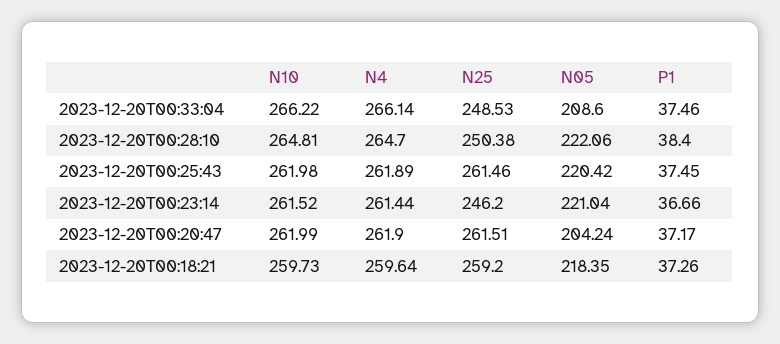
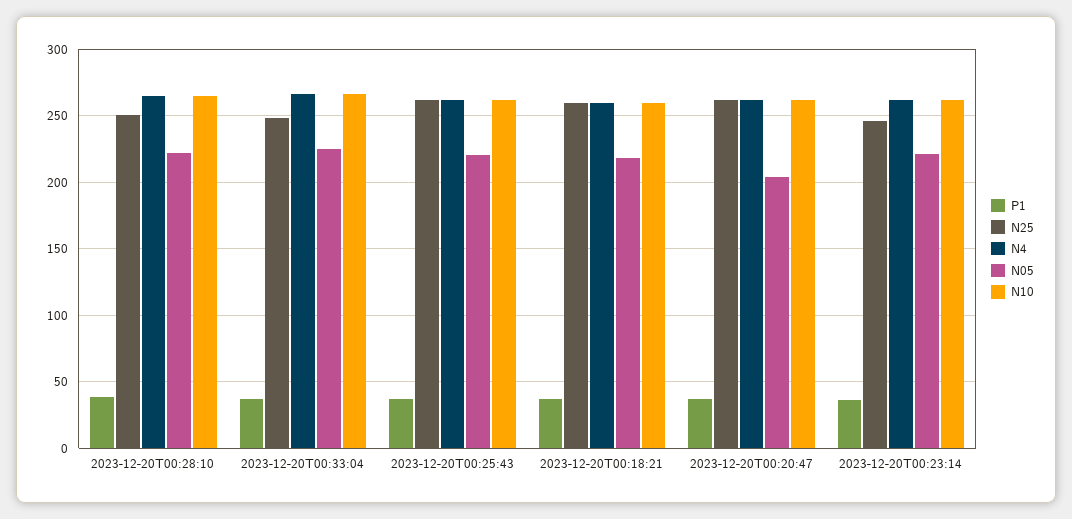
  {
    "N10": {
      "2023-12-20T00:33:04": 266.22,
      "2023-12-20T00:28:10": 264.81,
      "2023-12-20T00:25:43": 261.98,
      "2023-12-20T00:23:14": 261.52,
      "2023-12-20T00:20:47": 261.99,
      "2023-12-20T00:18:21": 259.73
    },
    "N4": {
      "2023-12-20T00:33:04": 266.14,
      "2023-12-20T00:28:10": 264.7,
      "2023-12-20T00:25:43": 261.89,
      "2023-12-20T00:23:14": 261.44,
      "2023-12-20T00:20:47": 261.9,
      "2023-12-20T00:18:21": 259.64
    },
    "N25": {
      "2023-12-20T00:33:04": 248.53,
      "2023-12-20T00:28:10": 250.38,
      "2023-12-20T00:25:43": 261.46,
      "2023-12-20T00:23:14": 246.2,
      "2023-12-20T00:20:47": 261.51,
      "2023-12-20T00:18:21": 259.2
    },
    "N05": {
-     "2023-12-20T00:33:04": 208.6,
+     "2023-12-20T00:33:04": 225,
      "2023-12-20T00:28:10": 222.06,
      "2023-12-20T00:25:43": 220.42,
      "2023-12-20T00:23:14": 221.04,
      "2023-12-20T00:20:47": 204.24,
      "2023-12-20T00:18:21": 218.35
    },
    "P1": {
      "2023-12-20T00:33:04": 37.46,
      "2023-12-20T00:28:10": 38.4,
      "2023-12-20T00:25:43": 37.45,
      "2023-12-20T00:23:14": 36.66,
      "2023-12-20T00:20:47": 37.17,
      "2023-12-20T00:18:21": 37.26
    }
  }

